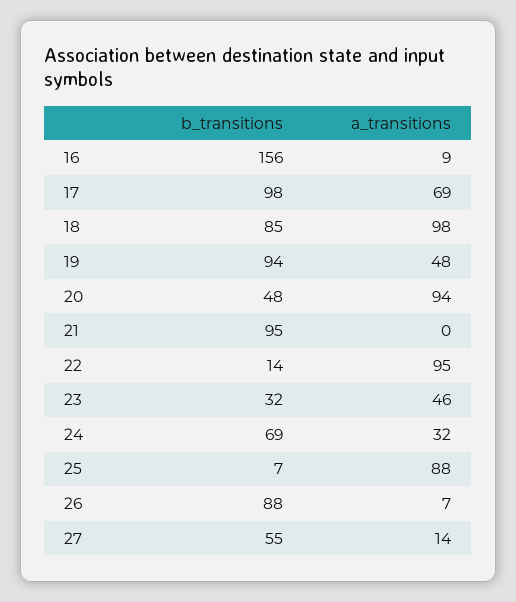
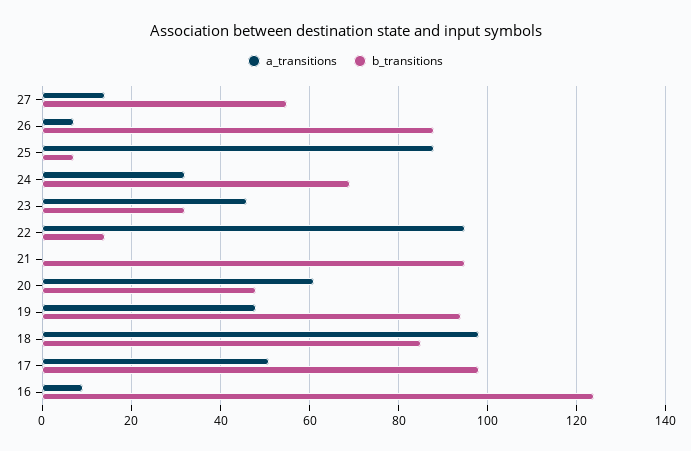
  {
    "b_transitions": {
-     "16": 156,
+     "16": 125,
      "17": 98,
      "18": 85,
      "19": 94,
      "20": 48,
      "21": 95,
      "22": 14,
      "23": 32,
      "24": 69,
      "25": 7,
      "26": 88,
      "27": 55
    },
    "a_transitions": {
      "16": 9,
-     "17": 69,
+     "17": 50,
      "18": 98,
      "19": 48,
-     "20": 94,
+     "20": 60,
      "21": 0,
      "22": 95,
      "23": 46,
      "24": 32,
      "25": 88,
      "26": 7,
      "27": 14
    }
  }

